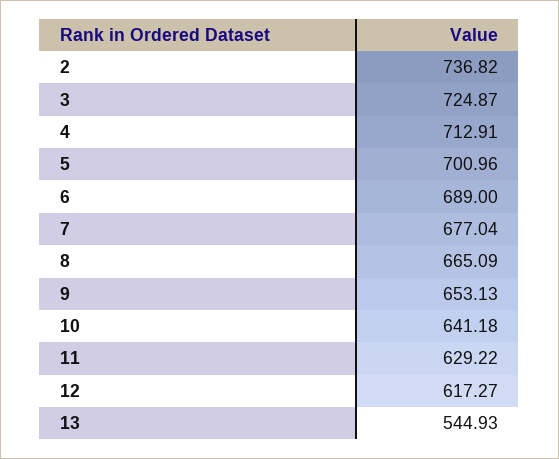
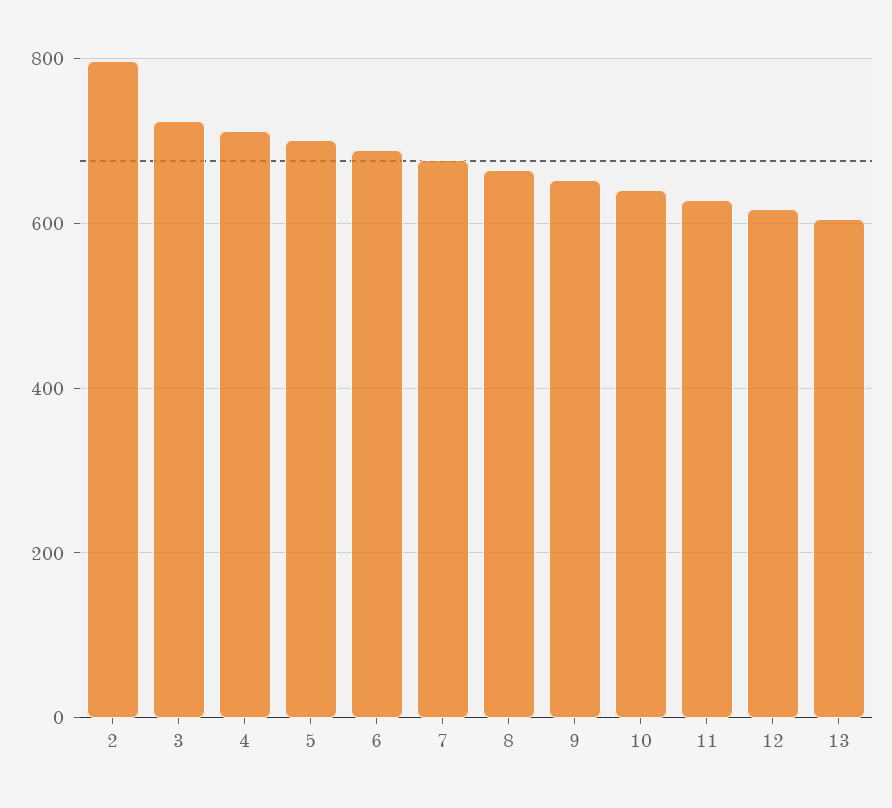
  {
-   "2": 736.82,
+   "2": 800,
    "3": 724.87,
    "4": 712.91,
    "5": 700.96,
    "6": 689,
    "7": 677.04,
    "8": 665.09,
    "9": 653.13,
    "10": 641.18,
    "11": 629.22,
    "12": 617.27,
-   "13": 544.93
+   "13": 600
  }

